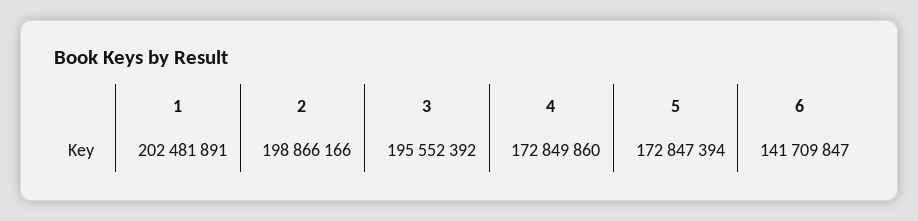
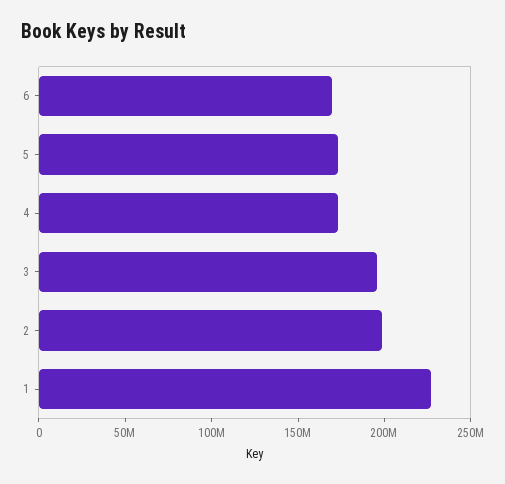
  {
-   "1": 202481891,
+   "1": 230000000,
    "2": 198866166,
    "3": 195552392,
    "4": 172849860,
    "5": 172847394,
-   "6": 141709847
+   "6": 170000000
  }

